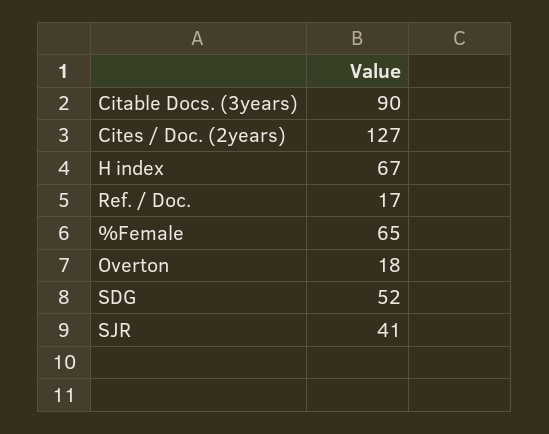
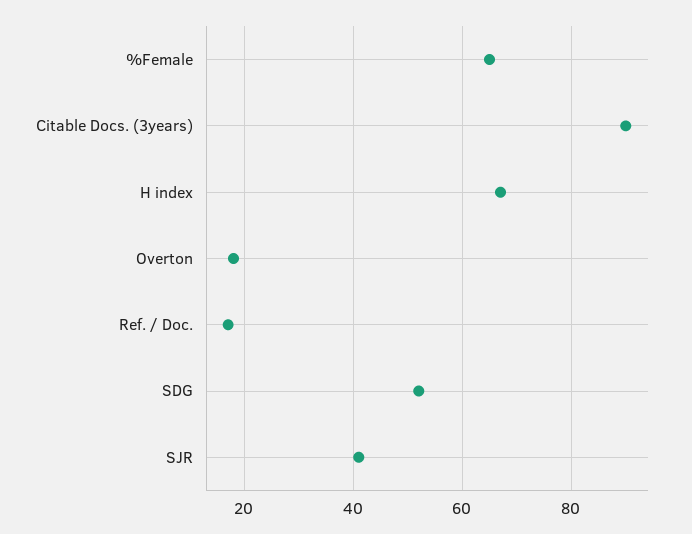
  {
    "Citable Docs. (3years)": 90,
-   "Cites / Doc. (2years)": 127,
    "H index": 67,
    "Ref. / Doc.": 17,
    "%Female": 65,
    "Overton": 18,
    "SDG": 52,
    "SJR": 41
  }

